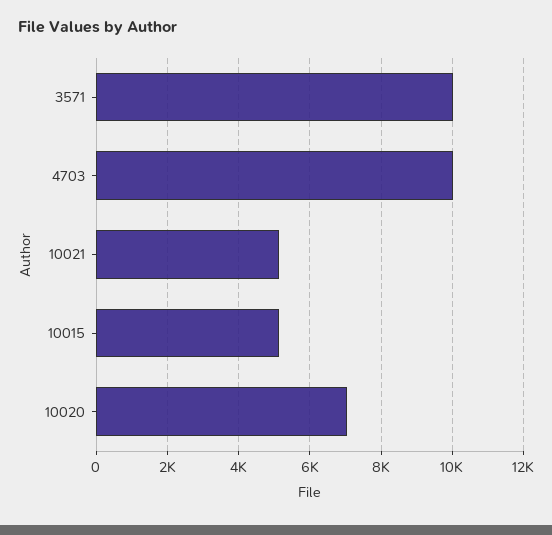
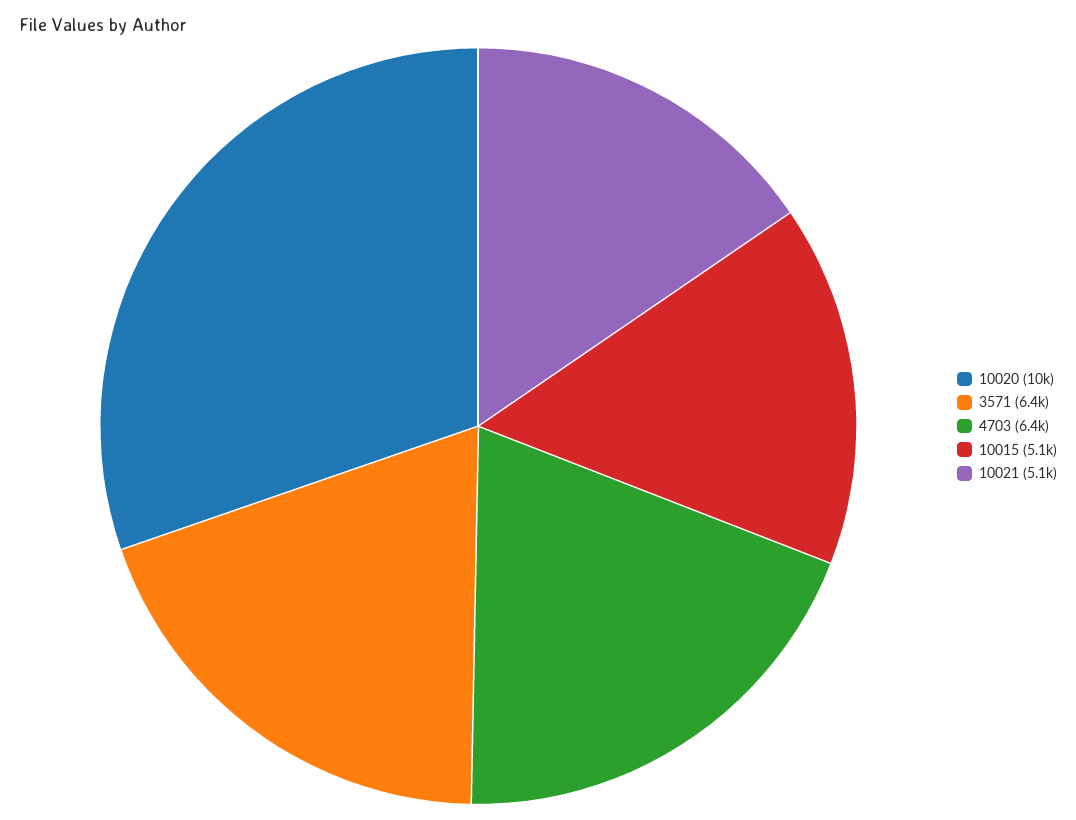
  {
-   "3571": 10000,
+   "3571": 6400,
-   "4703": 10000,
+   "4703": 6400,
    "10021": 5100,
    "10015": 5100,
-   "10020": 7000
+   "10020": 10000
  }

